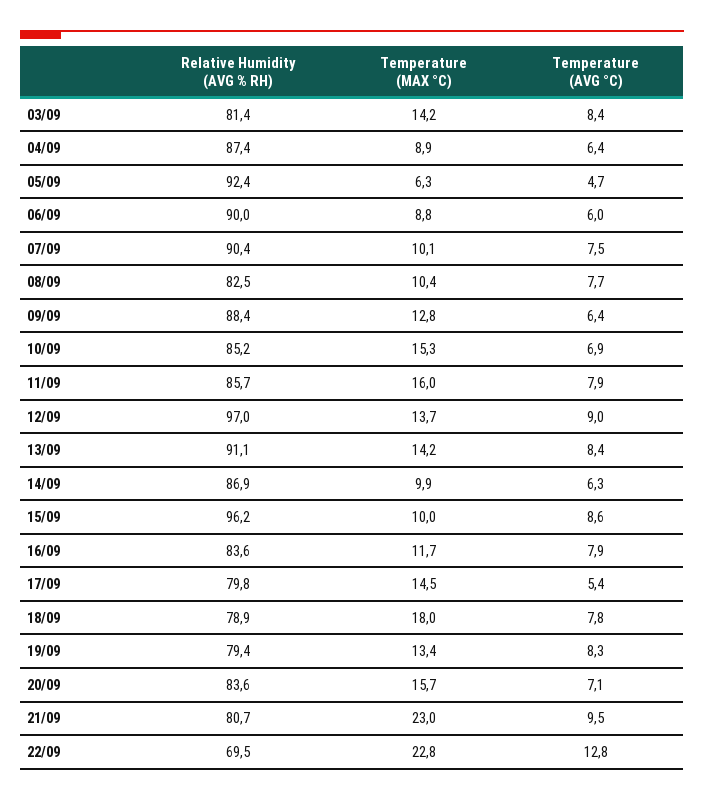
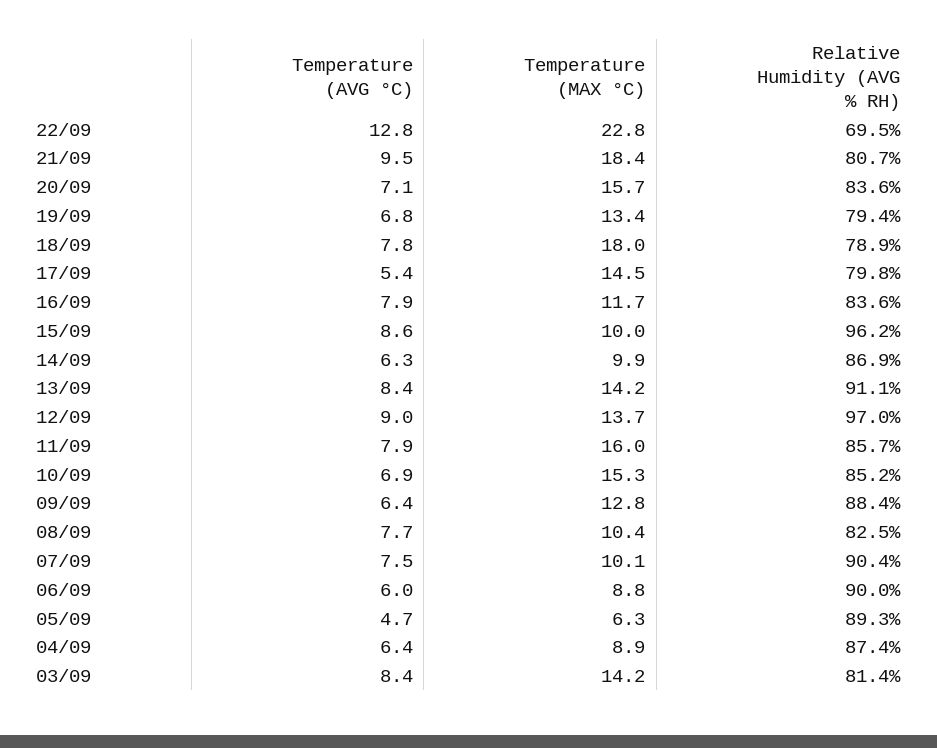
  {
    "Relative Humidity (AVG % RH)": {
      "03/09": 81.4,
      "04/09": 87.4,
-     "05/09": 92.4,
+     "05/09": 89.3,
      "06/09": 90,
      "07/09": 90.4,
      "08/09": 82.5,
      "09/09": 88.4,
      "10/09": 85.2,
      "11/09": 85.7,
      "12/09": 97,
      "13/09": 91.1,
      "14/09": 86.9,
      "15/09": 96.2,
      "16/09": 83.6,
      "17/09": 79.8,
      "18/09": 78.9,
      "19/09": 79.4,
      "20/09": 83.6,
      "21/09": 80.7,
      "22/09": 69.5
    },
    "Temperature (MAX °C)": {
      "03/09": 14.2,
      "04/09": 8.9,
      "05/09": 6.3,
      "06/09": 8.8,
      "07/09": 10.1,
      "08/09": 10.4,
      "09/09": 12.8,
      "10/09": 15.3,
      "11/09": 16,
      "12/09": 13.7,
      "13/09": 14.2,
      "14/09": 9.9,
      "15/09": 10,
      "16/09": 11.7,
      "17/09": 14.5,
      "18/09": 18,
      "19/09": 13.4,
      "20/09": 15.7,
-     "21/09": 23,
+     "21/09": 18.4,
      "22/09": 22.8
    },
    "Temperature (AVG °C)": {
      "03/09": 8.4,
      "04/09": 6.4,
      "05/09": 4.7,
      "06/09": 6,
      "07/09": 7.5,
      "08/09": 7.7,
      "09/09": 6.4,
      "10/09": 6.9,
      "11/09": 7.9,
      "12/09": 9,
      "13/09": 8.4,
      "14/09": 6.3,
      "15/09": 8.6,
      "16/09": 7.9,
      "17/09": 5.4,
      "18/09": 7.8,
-     "19/09": 8.3,
+     "19/09": 6.8,
      "20/09": 7.1,
      "21/09": 9.5,
      "22/09": 12.8
    }
  }

